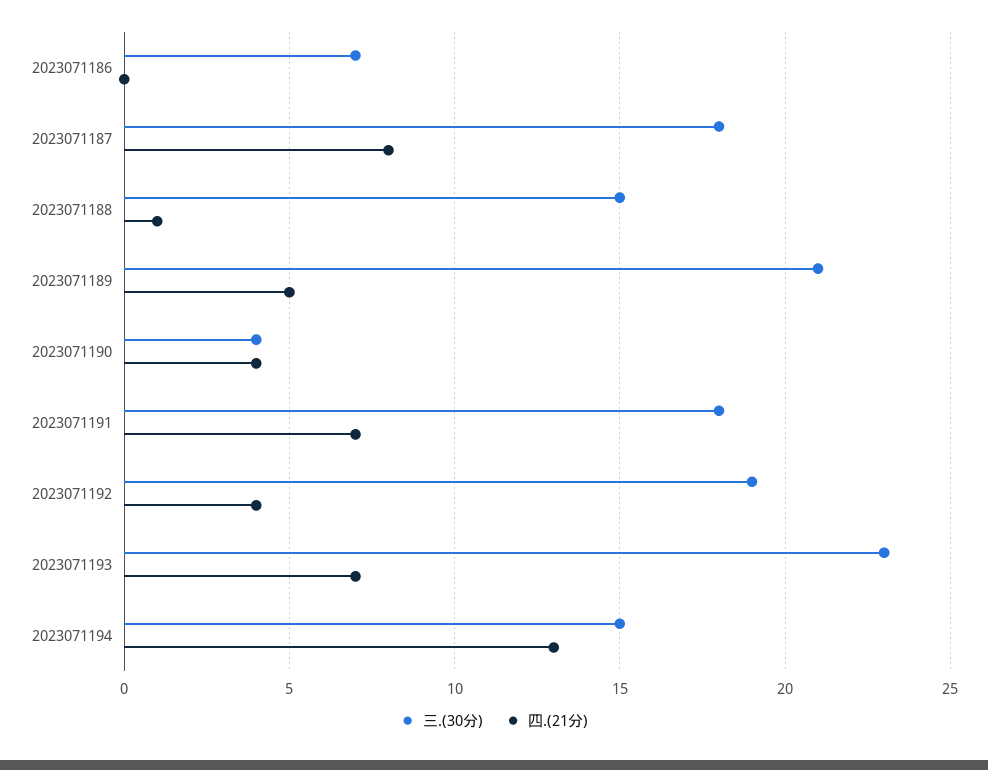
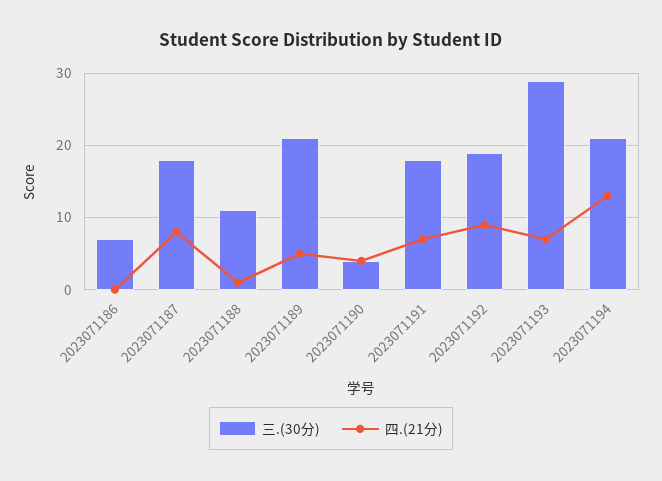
  {
    "三.(30分)": {
      "2023071186": 7,
      "2023071187": 18,
-     "2023071188": 15,
+     "2023071188": 11,
      "2023071189": 21,
      "2023071190": 4,
      "2023071191": 18,
      "2023071192": 19,
-     "2023071193": 23,
+     "2023071193": 29,
-     "2023071194": 15
+     "2023071194": 21
    },
    "四.(21分)": {
      "2023071186": 0,
      "2023071187": 8,
      "2023071188": 1,
      "2023071189": 5,
      "2023071190": 4,
      "2023071191": 7,
-     "2023071192": 4,
+     "2023071192": 9,
      "2023071193": 7,
      "2023071194": 13
    }
  }

